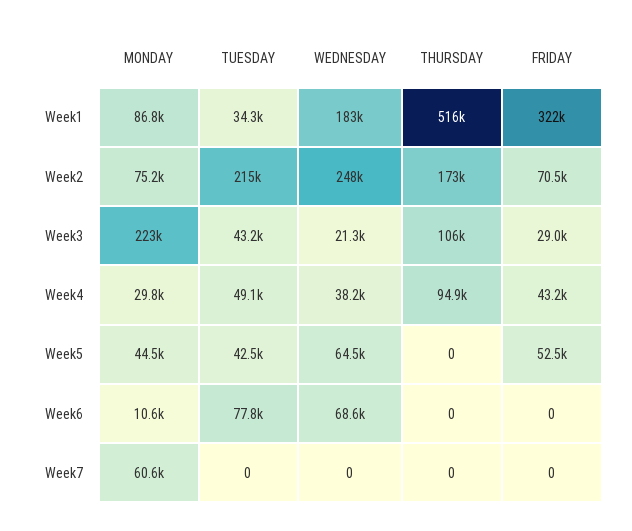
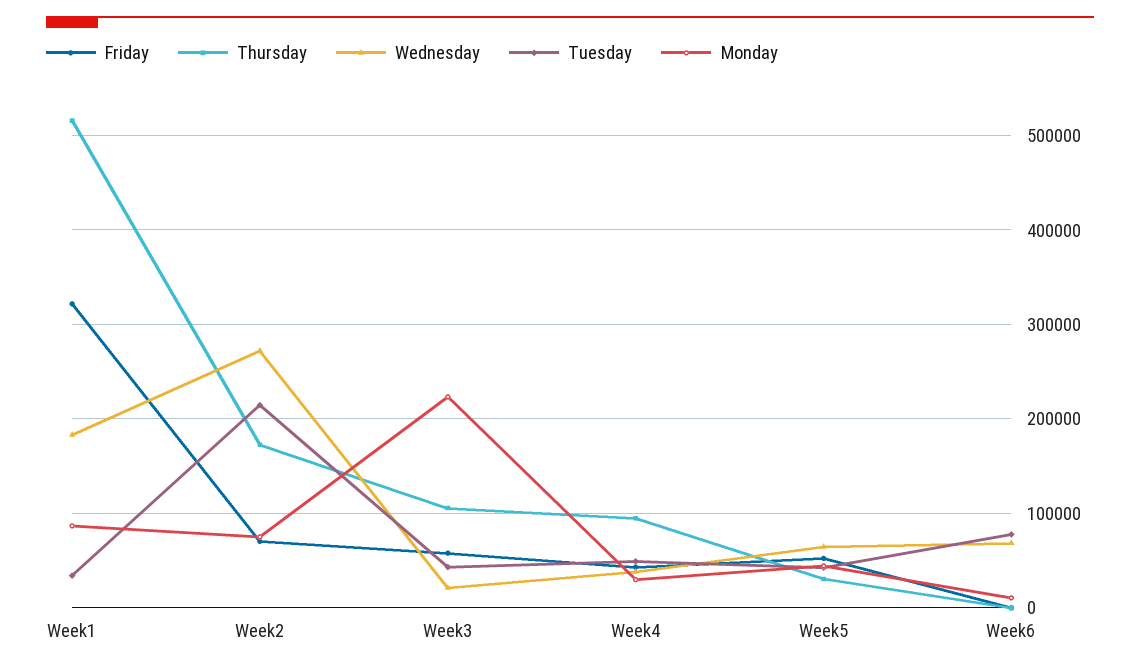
  {
    "MONDAY": {
      "Week1": 86800,
      "Week2": 75200,
      "Week3": 223000,
      "Week4": 29800,
      "Week5": 44500,
-     "Week6": 10600,
+     "Week6": 10600
-     "Week7": 60600
    },
    "TUESDAY": {
      "Week1": 34300,
      "Week2": 215000,
      "Week3": 43200,
      "Week4": 49100,
      "Week5": 42500,
-     "Week6": 77800,
+     "Week6": 77800
-     "Week7": 0
    },
    "WEDNESDAY": {
      "Week1": 183000,
-     "Week2": 248000,
+     "Week2": 270000,
      "Week3": 21300,
      "Week4": 38200,
      "Week5": 64500,
-     "Week6": 68600,
+     "Week6": 68600
-     "Week7": 0
    },
    "THURSDAY": {
      "Week1": 516000,
      "Week2": 173000,
      "Week3": 106000,
      "Week4": 94900,
-     "Week5": 0,
+     "Week5": 30000,
-     "Week6": 0,
+     "Week6": 0
-     "Week7": 0
    },
    "FRIDAY": {
      "Week1": 322000,
      "Week2": 70500,
-     "Week3": 29000,
+     "Week3": 60000,
      "Week4": 43200,
      "Week5": 52500,
-     "Week6": 0,
+     "Week6": 0
-     "Week7": 0
    }
  }

